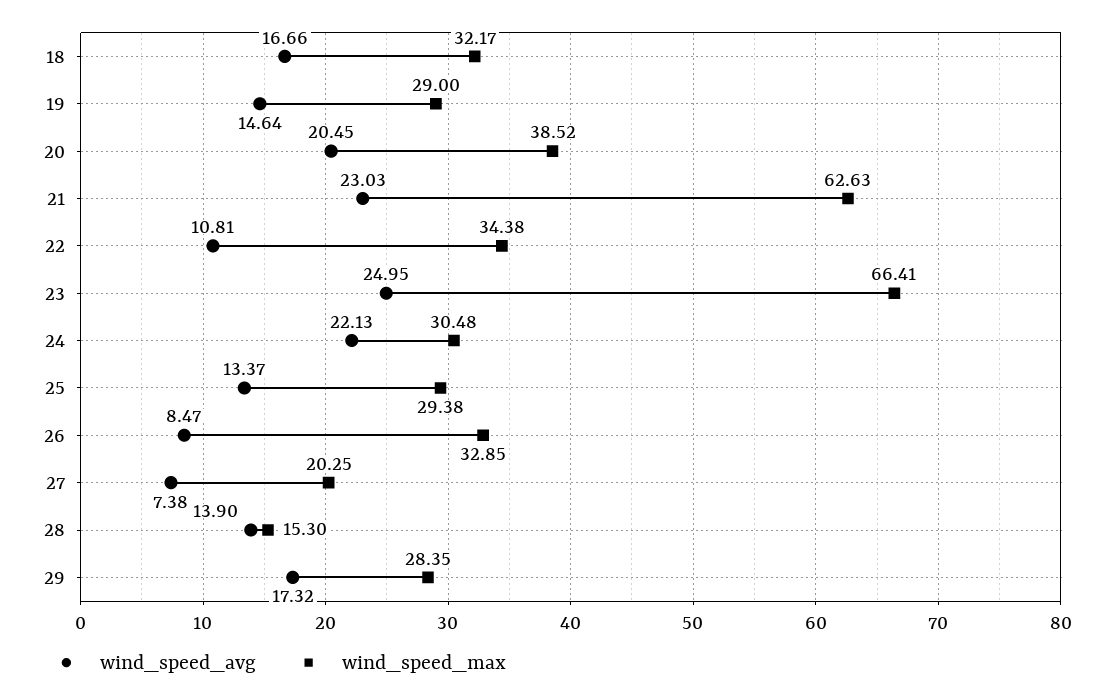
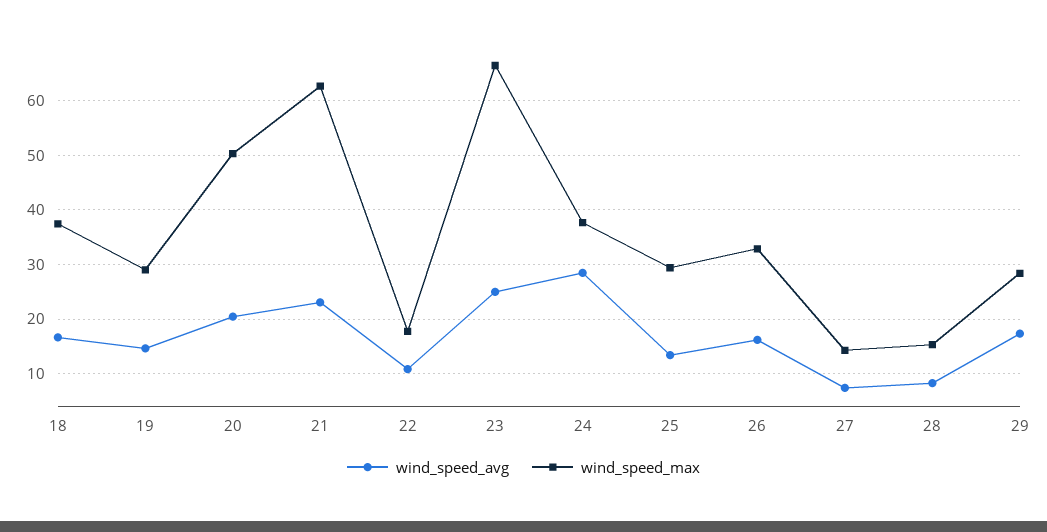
  {
    "wind_speed_avg": {
      "18": 16.66,
      "19": 14.64,
      "20": 20.45,
      "21": 23.03,
      "22": 10.81,
      "23": 24.95,
-     "24": 22.13,
+     "24": 28,
      "25": 13.37,
-     "26": 8.47,
+     "26": 16,
      "27": 7.38,
-     "28": 13.9,
+     "28": 8,
      "29": 17.32
    },
    "wind_speed_max": {
-     "18": 32.17,
+     "18": 38,
      "19": 29,
-     "20": 38.52,
+     "20": 50,
      "21": 62.63,
-     "22": 34.38,
+     "22": 18,
      "23": 66.41,
-     "24": 30.48,
+     "24": 38,
      "25": 29.38,
      "26": 32.85,
-     "27": 20.25,
+     "27": 14,
      "28": 15.3,
      "29": 28.35
    }
  }

